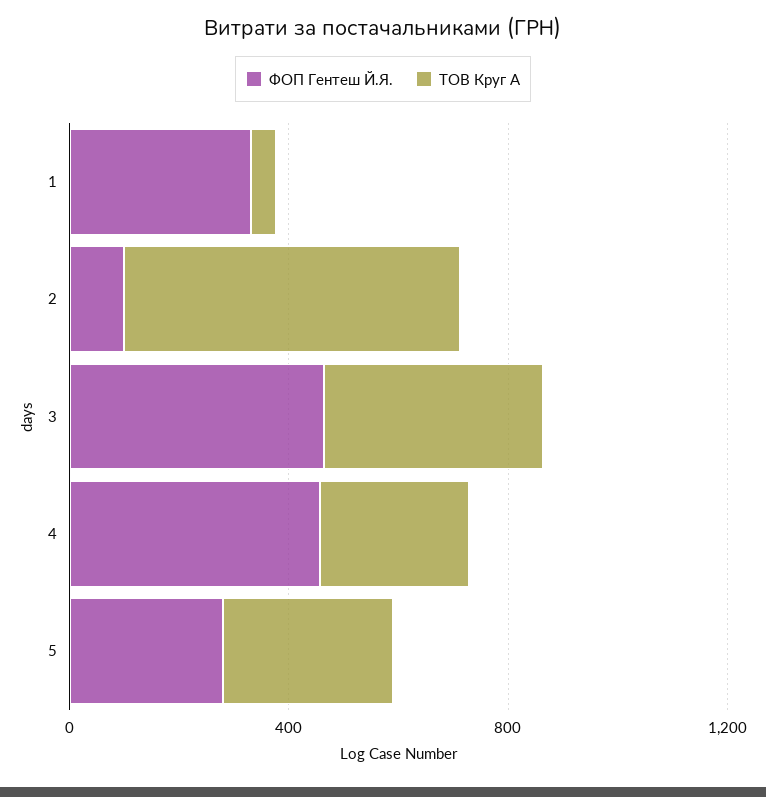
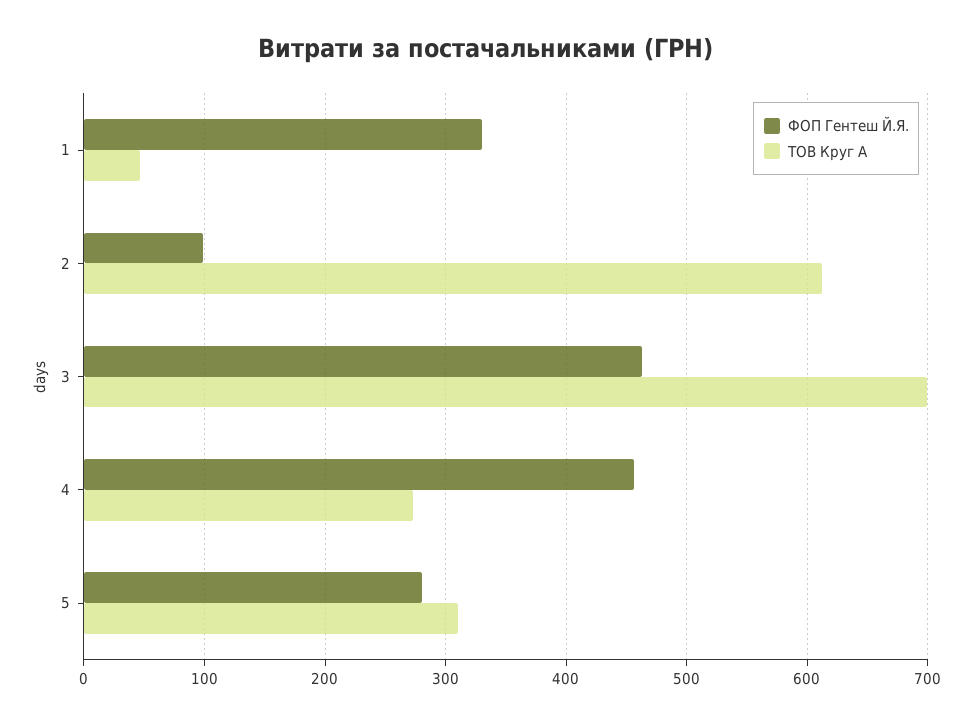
  {
    "ФОП Гентеш Й.Я.": {
      "1": 330,
      "2": 100,
      "3": 460,
      "4": 460,
      "5": 280
    },
    "ТОВ Круг А": {
      "1": 50,
      "2": 610,
-     "3": 400,
+     "3": 700,
      "4": 270,
      "5": 310
    }
  }

